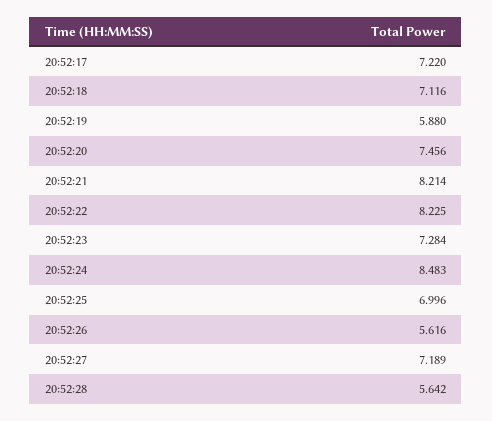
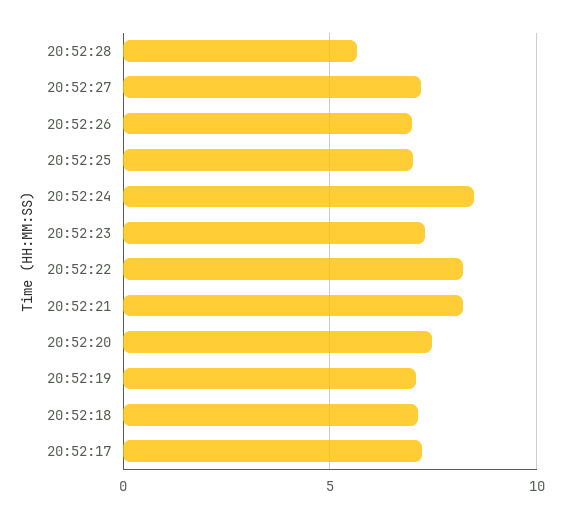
  {
    "20:52:17": 7.22,
    "20:52:18": 7.116,
-   "20:52:19": 5.88,
+   "20:52:19": 7,
    "20:52:20": 7.456,
    "20:52:21": 8.214,
    "20:52:22": 8.225,
    "20:52:23": 7.284,
    "20:52:24": 8.483,
    "20:52:25": 6.996,
-   "20:52:26": 5.616,
+   "20:52:26": 7,
    "20:52:27": 7.189,
    "20:52:28": 5.642
  }

